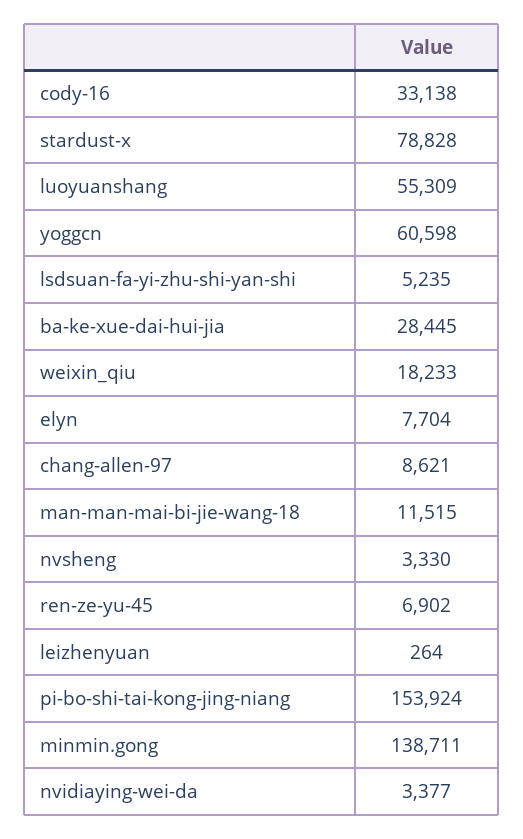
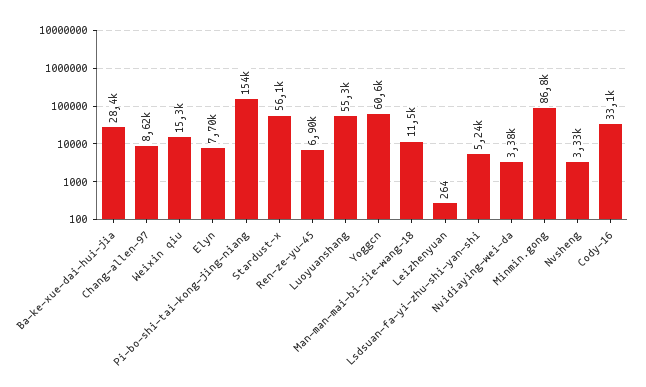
  {
    "cody-16": 33138,
-   "stardust-x": 78828,
+   "stardust-x": 56100,
    "luoyuanshang": 55309,
    "yoggcn": 60598,
    "lsdsuan-fa-yi-zhu-shi-yan-shi": 5235,
    "ba-ke-xue-dai-hui-jia": 28445,
-   "weixin_qiu": 18233,
+   "weixin_qiu": 15300,
    "elyn": 7704,
    "chang-allen-97": 8621,
    "man-man-mai-bi-jie-wang-18": 11515,
    "nvsheng": 3330,
    "ren-ze-yu-45": 6902,
    "leizhenyuan": 264,
    "pi-bo-shi-tai-kong-jing-niang": 153924,
-   "minmin.gong": 138711,
+   "minmin.gong": 86800,
    "nvidiaying-wei-da": 3377
  }

